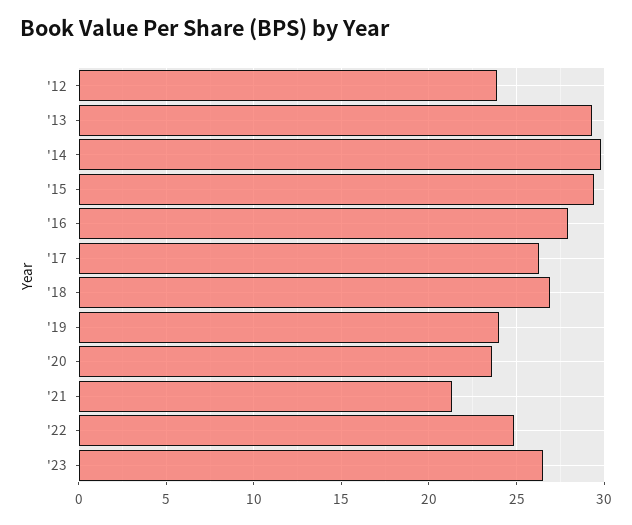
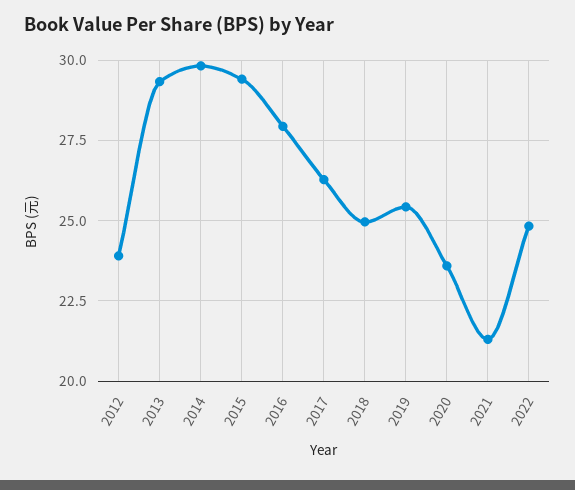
  {
    "'12": 24,
    "'13": 29.25,
    "'14": 29.75,
    "'15": 29.5,
    "'16": 28,
    "'17": 26.25,
-   "'18": 27,
+   "'18": 25,
-   "'19": 24,
+   "'19": 25.5,
    "'20": 23.5,
    "'21": 21.25,
-   "'22": 24.75,
+   "'22": 24.75
-   "'23": 26.5
  }

